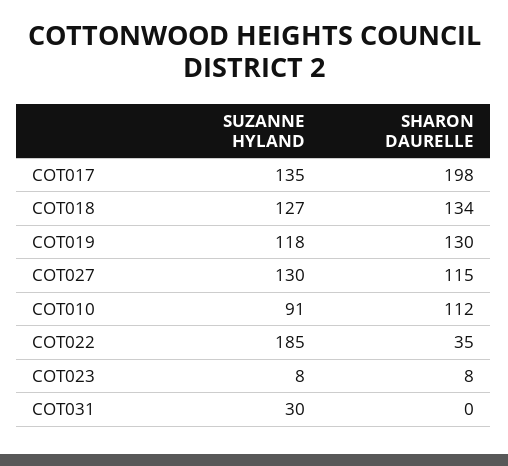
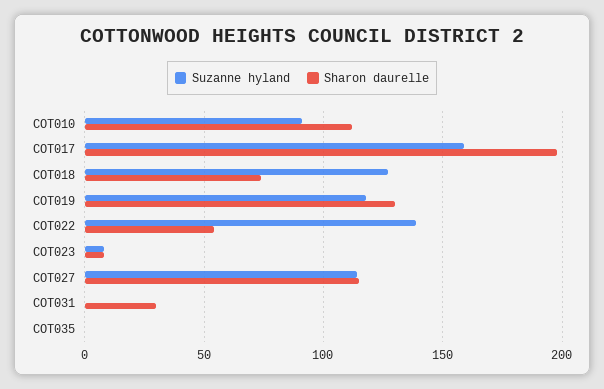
  {
    "SUZANNE HYLAND": {
-     "COT017": 135,
+     "COT017": 160,
      "COT018": 127,
      "COT019": 118,
-     "COT027": 130,
+     "COT027": 115,
      "COT010": 91,
-     "COT022": 185,
+     "COT022": 140,
      "COT023": 8,
-     "COT031": 30
+     "COT031": 0,
+     "COT035": 0
    },
    "SHARON DAURELLE": {
      "COT017": 198,
-     "COT018": 134,
+     "COT018": 75,
      "COT019": 130,
      "COT027": 115,
      "COT010": 112,
-     "COT022": 35,
+     "COT022": 55,
      "COT023": 8,
-     "COT031": 0
+     "COT031": 30,
+     "COT035": 0
    }
  }

